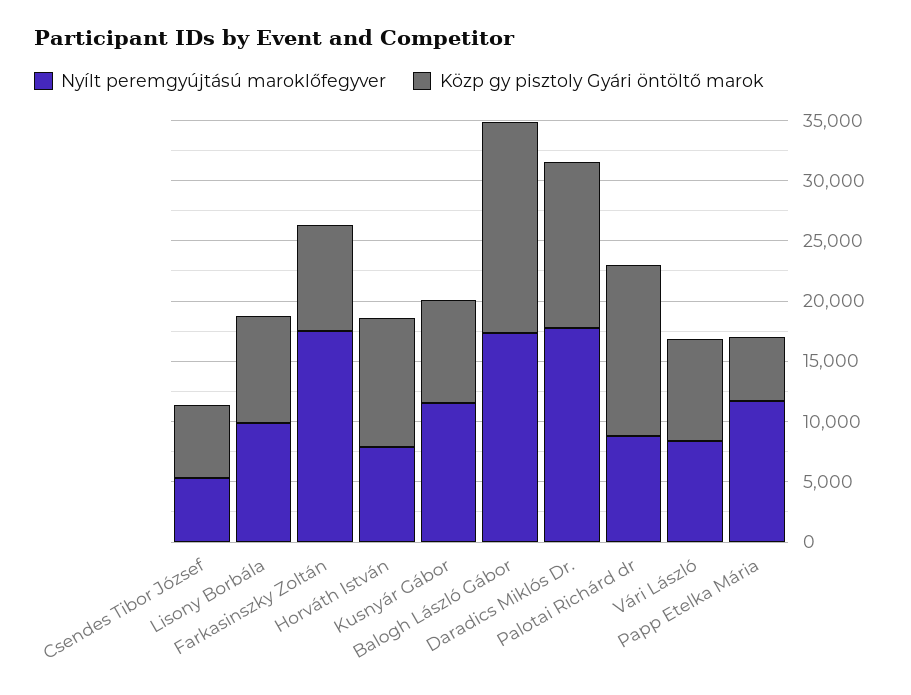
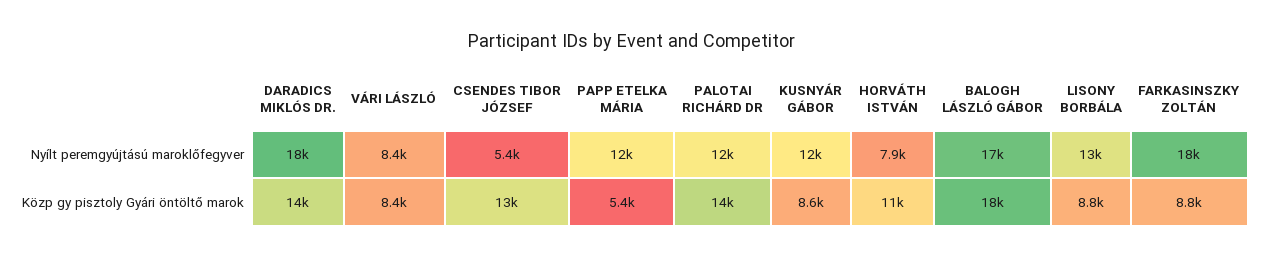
  {
    "Nyílt peremgyújtású maroklőfegyver": {
      "Csendes Tibor József": 5400,
-     "Lisony Borbála": 10000,
+     "Lisony Borbála": 13000,
      "Farkasinszky Zoltán": 18000,
      "Horváth István": 7900,
      "Kusnyár Gábor": 12000,
      "Balogh László Gábor": 17000,
      "Daradics Miklós Dr.": 18000,
-     "Palotai Richárd dr": 9000,
+     "Palotai Richárd dr": 12000,
      "Vári László": 8400,
      "Papp Etelka Mária": 12000
    },
    "Közp gy pisztoly Gyári öntöltő marok": {
-     "Csendes Tibor József": 6000,
+     "Csendes Tibor József": 13000,
      "Lisony Borbála": 8800,
      "Farkasinszky Zoltán": 8800,
      "Horváth István": 11000,
      "Kusnyár Gábor": 8600,
      "Balogh László Gábor": 18000,
      "Daradics Miklós Dr.": 14000,
      "Palotai Richárd dr": 14000,
      "Vári László": 8400,
      "Papp Etelka Mária": 5400
    }
  }

